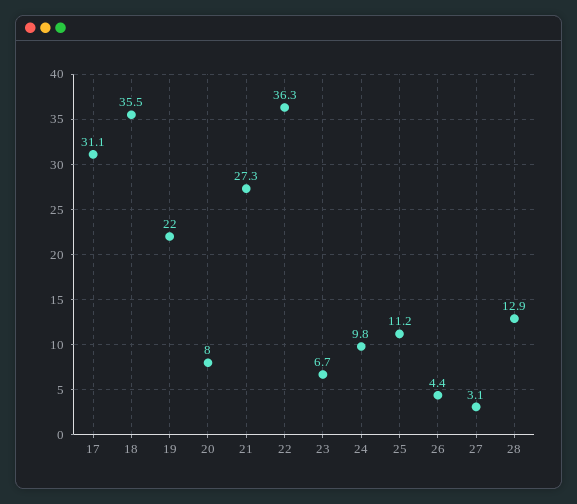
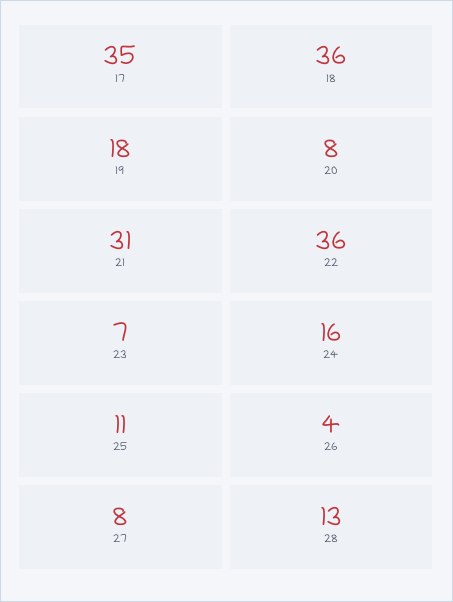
  {
-   "17": 31.1,
+   "17": 35,
    "18": 35.5,
-   "19": 22,
+   "19": 18,
    "20": 8,
-   "21": 27.3,
+   "21": 31,
    "22": 36.3,
    "23": 6.7,
-   "24": 9.8,
+   "24": 16,
    "25": 11.2,
    "26": 4.4,
-   "27": 3.1,
+   "27": 8,
    "28": 12.9
  }

